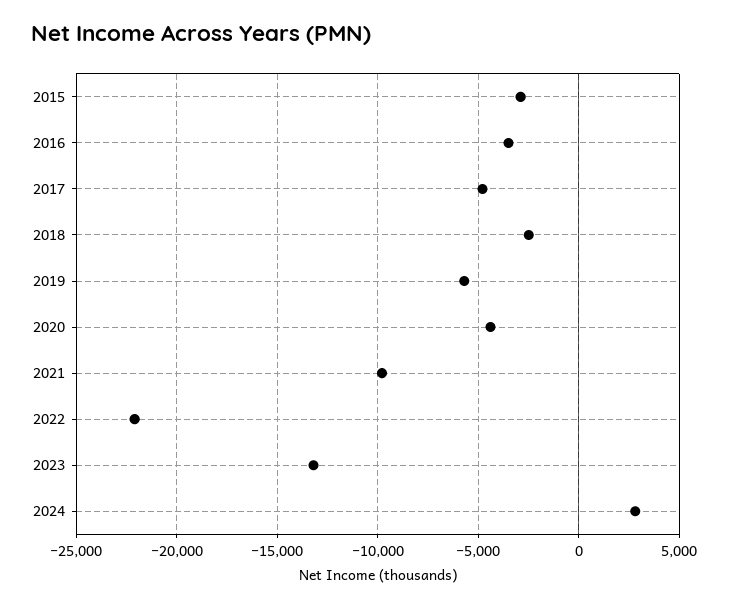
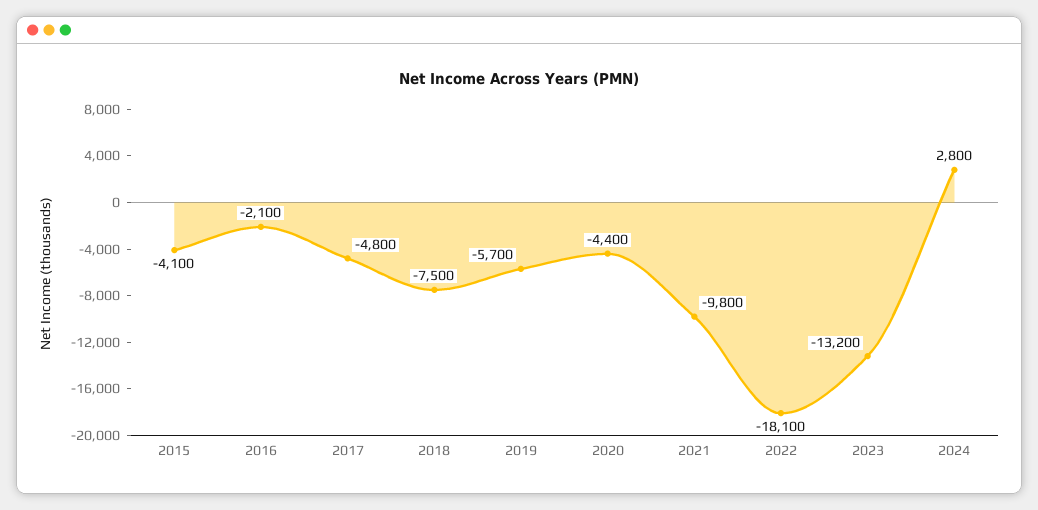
  {
-   "2015": -3000,
+   "2015": -4100,
-   "2016": -3500,
+   "2016": -2100,
    "2017": -4800,
-   "2018": -2500,
+   "2018": -7500,
    "2019": -5700,
    "2020": -4400,
    "2021": -9800,
-   "2022": -22000,
+   "2022": -18100,
    "2023": -13200,
    "2024": 2800
  }

